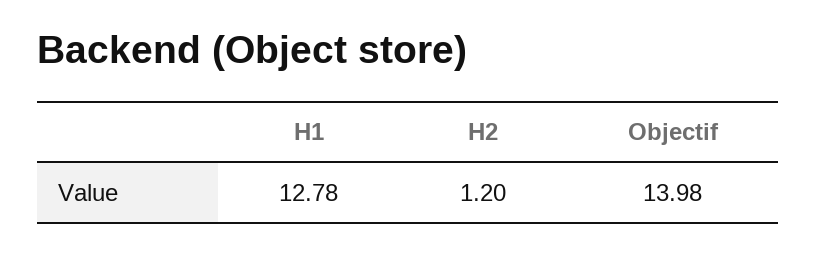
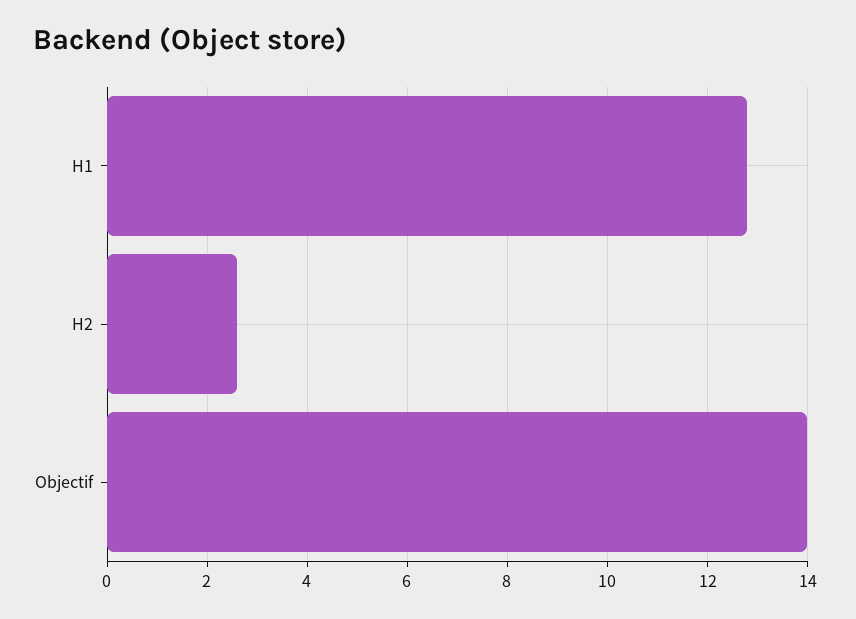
  {
    "H1": 12.78,
-   "H2": 1.2,
+   "H2": 2.6,
    "Objectif": 13.98
  }

